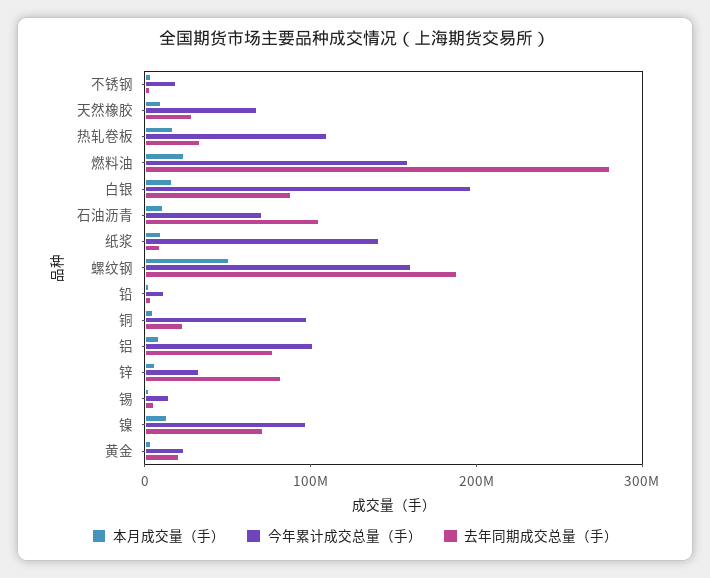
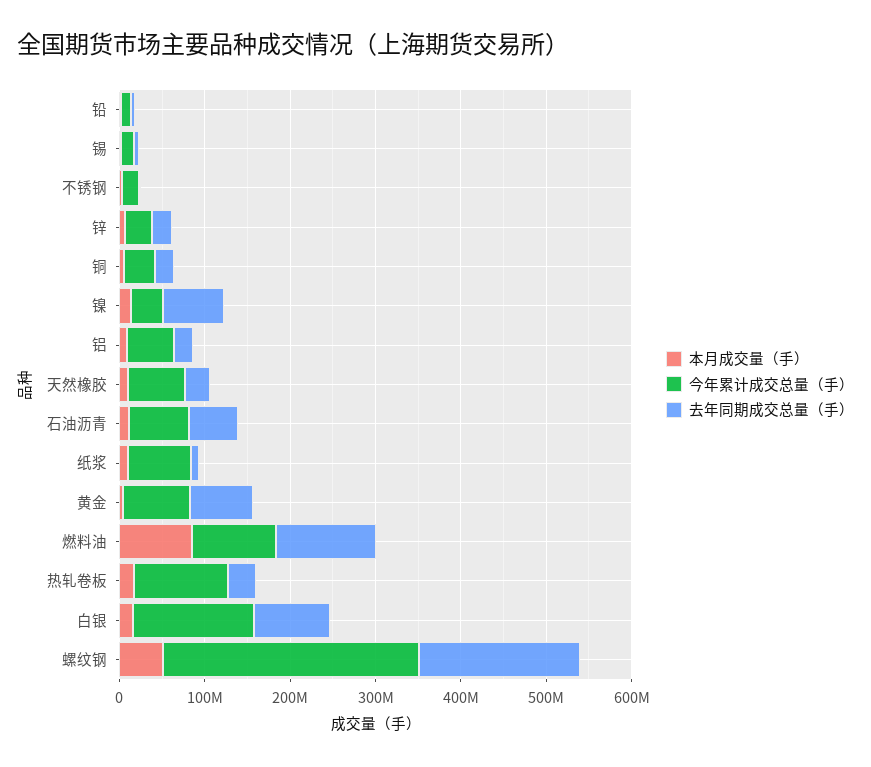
  {
    "本月成交量（手）": {
      "不锈钢": 0,
      "天然橡胶": 0,
      "热轧卷板": 20000000,
-     "燃料油": 20000000,
+     "燃料油": 80000000,
      "白银": 20000000,
      "石油沥青": 20000000,
      "纸浆": 0,
      "螺纹钢": 60000000,
      "铅": 0,
      "铜": 0,
      "铝": 0,
      "锌": 0,
      "锡": 0,
      "镍": 20000000,
      "黄金": 0
    },
    "今年累计成交总量（手）": {
      "不锈钢": 20000000,
      "天然橡胶": 60000000,
      "热轧卷板": 100000000,
-     "燃料油": 160000000,
+     "燃料油": 100000000,
-     "白银": 200000000,
+     "白银": 140000000,
      "石油沥青": 80000000,
-     "纸浆": 140000000,
+     "纸浆": 80000000,
-     "螺纹钢": 160000000,
+     "螺纹钢": 300000000,
      "铅": 20000000,
-     "铜": 100000000,
+     "铜": 40000000,
-     "铝": 100000000,
+     "铝": 60000000,
      "锌": 40000000,
      "锡": 20000000,
-     "镍": 100000000,
+     "镍": 40000000,
-     "黄金": 20000000
+     "黄金": 80000000
    },
    "去年同期成交总量（手）": {
      "不锈钢": 0,
      "天然橡胶": 20000000,
      "热轧卷板": 40000000,
-     "燃料油": 280000000,
+     "燃料油": 120000000,
      "白银": 80000000,
-     "石油沥青": 100000000,
+     "石油沥青": 60000000,
      "纸浆": 0,
      "螺纹钢": 180000000,
      "铅": 0,
      "铜": 20000000,
-     "铝": 80000000,
+     "铝": 20000000,
-     "锌": 80000000,
+     "锌": 20000000,
      "锡": 0,
      "镍": 80000000,
-     "黄金": 20000000
+     "黄金": 80000000
    }
  }

